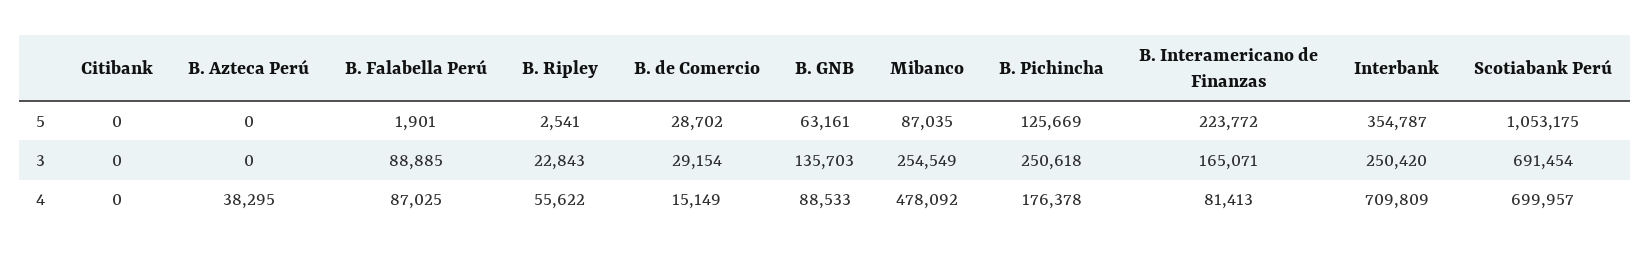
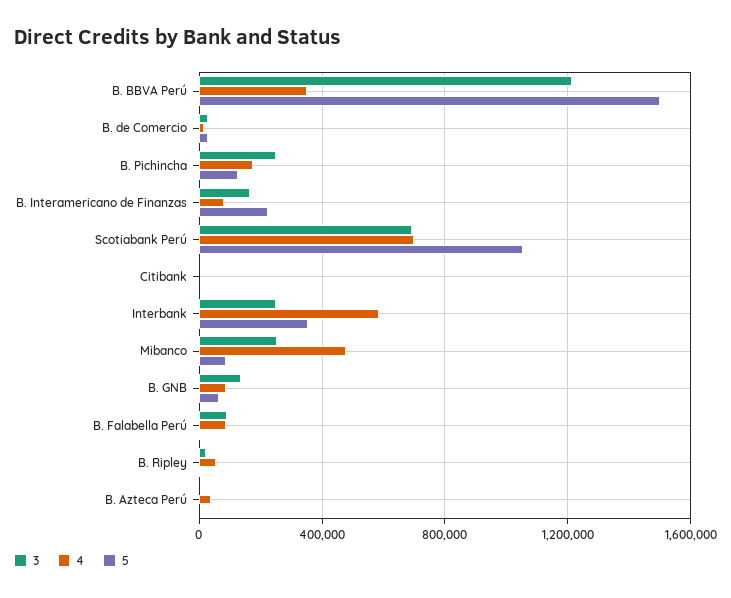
  {
    "5": {
      "Citibank": 0,
      "B. Azteca Perú": 0,
      "B. Falabella Perú": 1901,
      "B. Ripley": 2541,
      "B. de Comercio": 28702,
      "B. GNB": 63161,
      "Mibanco": 87035,
      "B. Pichincha": 125669,
      "B. Interamericano de Finanzas": 223772,
      "Interbank": 354787,
-     "Scotiabank Perú": 1053175
+     "Scotiabank Perú": 1053175,
+     "B. BBVA Perú": 1500000
    },
    "3": {
      "Citibank": 0,
      "B. Azteca Perú": 0,
      "B. Falabella Perú": 88885,
      "B. Ripley": 22843,
      "B. de Comercio": 29154,
      "B. GNB": 135703,
      "Mibanco": 254549,
      "B. Pichincha": 250618,
      "B. Interamericano de Finanzas": 165071,
      "Interbank": 250420,
-     "Scotiabank Perú": 691454
+     "Scotiabank Perú": 691454,
+     "B. BBVA Perú": 1200000
    },
    "4": {
      "Citibank": 0,
      "B. Azteca Perú": 38295,
      "B. Falabella Perú": 87025,
      "B. Ripley": 55622,
      "B. de Comercio": 15149,
      "B. GNB": 88533,
      "Mibanco": 478092,
      "B. Pichincha": 176378,
      "B. Interamericano de Finanzas": 81413,
-     "Interbank": 709809,
+     "Interbank": 600000,
-     "Scotiabank Perú": 699957
+     "Scotiabank Perú": 699957,
+     "B. BBVA Perú": 350000
    }
  }

